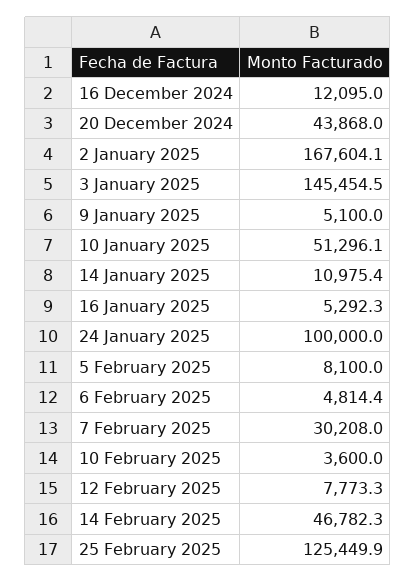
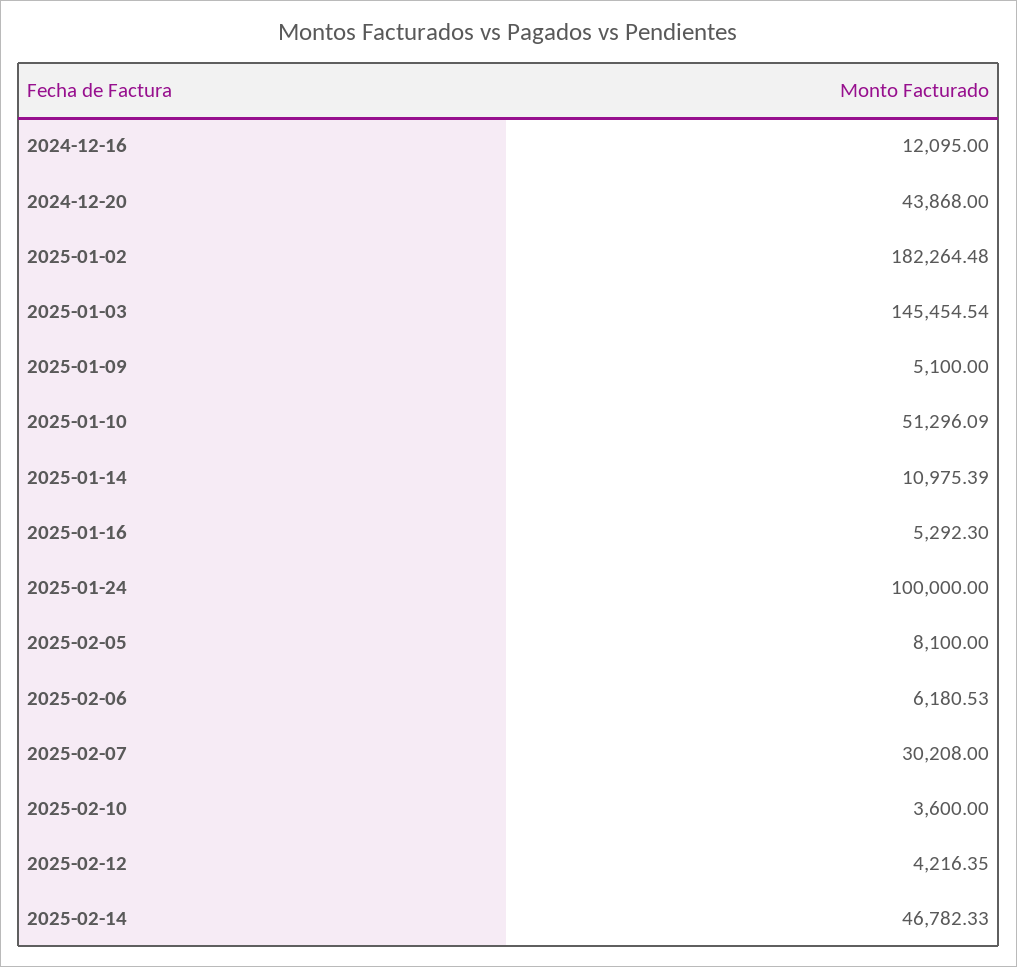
  {
    "16 December 2024": 12095,
    "20 December 2024": 43868,
-   "2 January 2025": 167604.1,
+   "2 January 2025": 182264.48,
    "3 January 2025": 145454.54,
    "9 January 2025": 5100,
    "10 January 2025": 51296.09,
    "14 January 2025": 10975.39,
    "16 January 2025": 5292.3,
    "24 January 2025": 100000,
    "5 February 2025": 8100,
-   "6 February 2025": 4814.4,
+   "6 February 2025": 6180.53,
    "7 February 2025": 30208,
    "10 February 2025": 3600,
-   "12 February 2025": 7773.3,
+   "12 February 2025": 4216.35,
-   "14 February 2025": 46782.33,
+   "14 February 2025": 46782.33
-   "25 February 2025": 125449.9
  }

